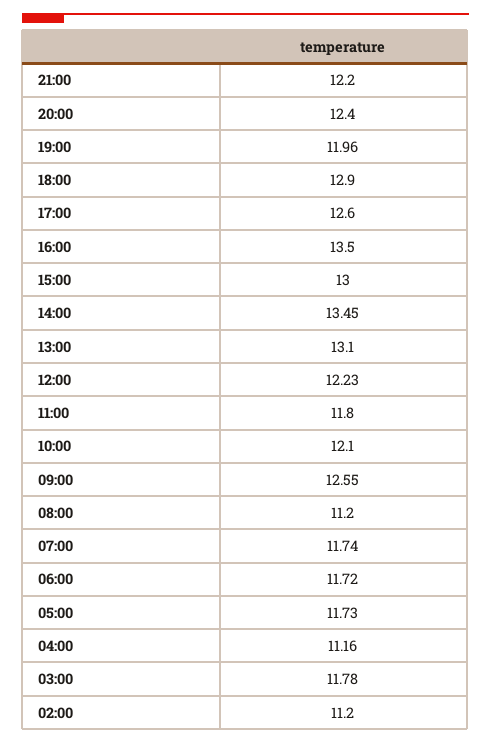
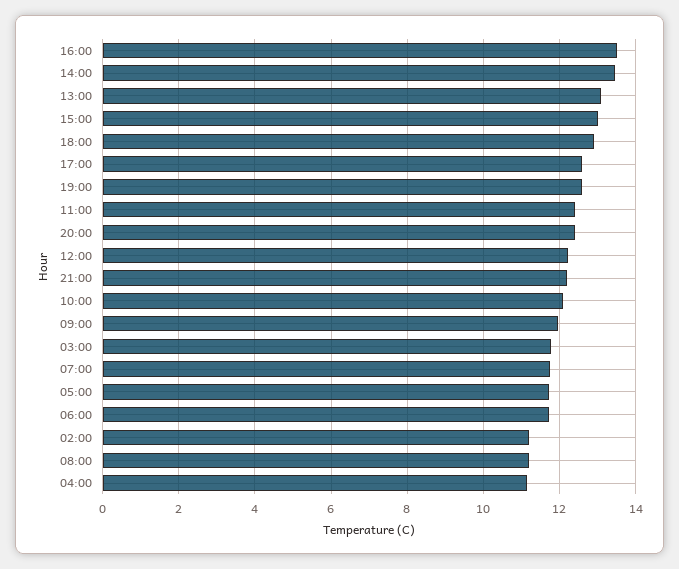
  {
    "21:00": 12.2,
    "20:00": 12.4,
-   "19:00": 11.96,
+   "19:00": 12.6,
    "18:00": 12.9,
    "17:00": 12.6,
    "16:00": 13.5,
    "15:00": 13,
    "14:00": 13.45,
    "13:00": 13.1,
    "12:00": 12.23,
-   "11:00": 11.8,
+   "11:00": 12.4,
    "10:00": 12.1,
-   "09:00": 12.55,
+   "09:00": 12,
    "08:00": 11.2,
    "07:00": 11.74,
    "06:00": 11.72,
    "05:00": 11.73,
    "04:00": 11.16,
    "03:00": 11.78,
    "02:00": 11.2
  }

